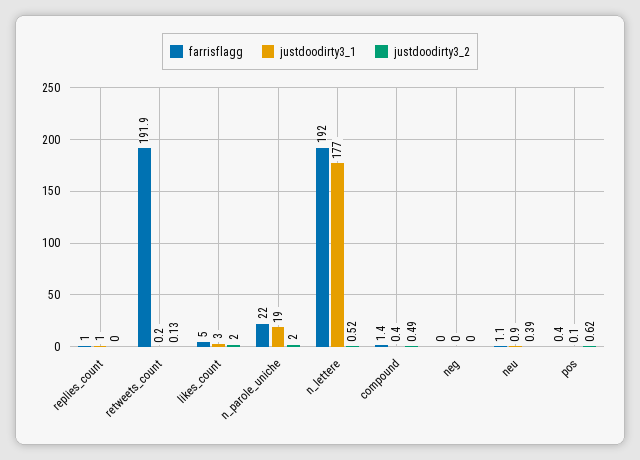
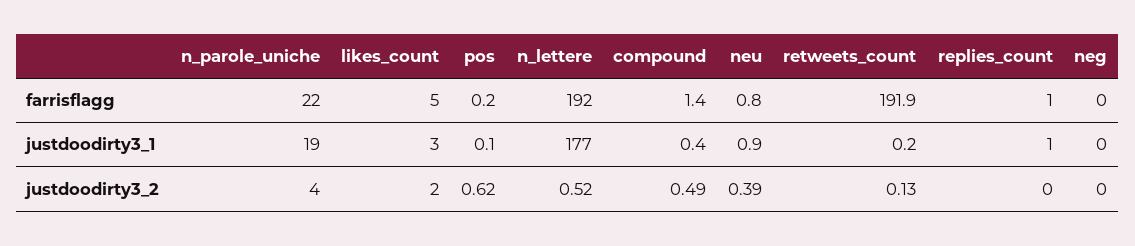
  {
    "farrisflagg": {
      "replies_count": 1,
      "retweets_count": 191.9,
      "likes_count": 5,
      "n_parole_uniche": 22,
      "n_lettere": 192,
      "compound": 1.4,
      "neg": 0,
-     "neu": 1.1,
+     "neu": 0.8,
-     "pos": 0.4
+     "pos": 0.2
    },
    "justdoodirty3_1": {
      "replies_count": 1,
      "retweets_count": 0.2,
      "likes_count": 3,
      "n_parole_uniche": 19,
      "n_lettere": 177,
      "compound": 0.4,
      "neg": 0,
      "neu": 0.9,
      "pos": 0.1
    },
    "justdoodirty3_2": {
      "replies_count": 0,
      "retweets_count": 0.13,
      "likes_count": 2,
-     "n_parole_uniche": 2,
+     "n_parole_uniche": 4,
      "n_lettere": 0.52,
      "compound": 0.49,
      "neg": 0,
      "neu": 0.39,
      "pos": 0.62
    }
  }

